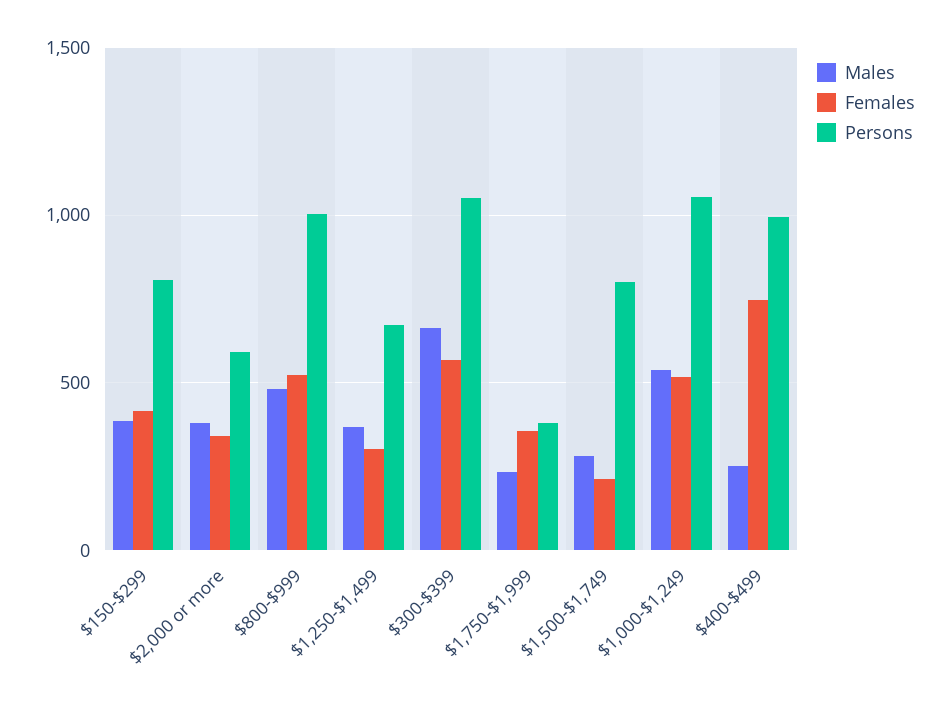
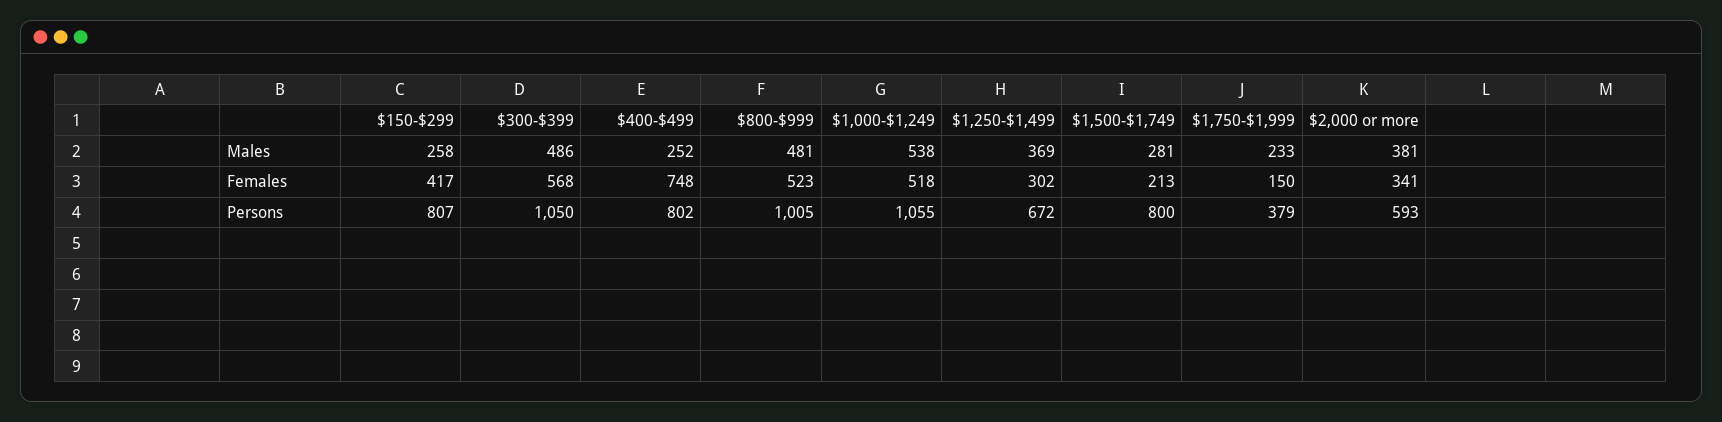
  {
    "Males": {
-     "$150-$299": 400,
+     "$150-$299": 258,
      "$2,000 or more": 381,
      "$800-$999": 481,
      "$1,250-$1,499": 369,
-     "$300-$399": 650,
+     "$300-$399": 486,
      "$1,750-$1,999": 233,
      "$1,500-$1,749": 281,
      "$1,000-$1,249": 538,
      "$400-$499": 252
    },
    "Females": {
      "$150-$299": 417,
      "$2,000 or more": 341,
      "$800-$999": 523,
      "$1,250-$1,499": 302,
      "$300-$399": 568,
-     "$1,750-$1,999": 350,
+     "$1,750-$1,999": 150,
      "$1,500-$1,749": 213,
      "$1,000-$1,249": 518,
      "$400-$499": 748
    },
    "Persons": {
      "$150-$299": 807,
      "$2,000 or more": 593,
      "$800-$999": 1005,
      "$1,250-$1,499": 672,
      "$300-$399": 1050,
      "$1,750-$1,999": 379,
      "$1,500-$1,749": 800,
      "$1,000-$1,249": 1055,
-     "$400-$499": 1000
+     "$400-$499": 802
    }
  }

